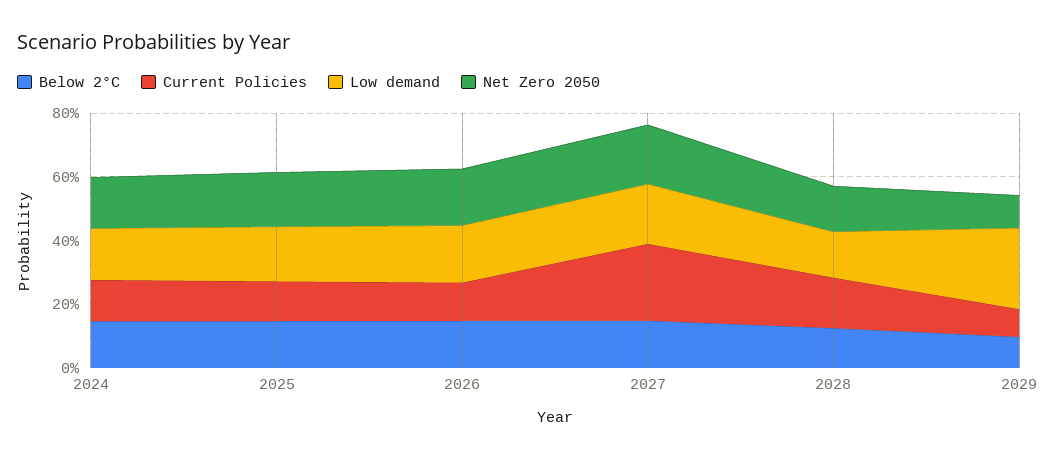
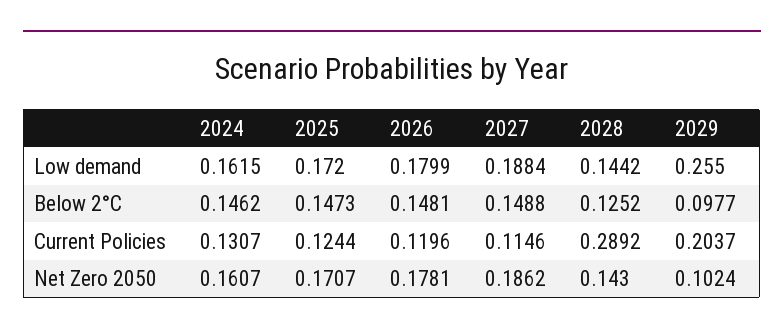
  {
    "Below 2°C": {
      "2024": 0.1462,
      "2025": 0.1473,
      "2026": 0.1481,
      "2027": 0.1488,
      "2028": 0.1252,
      "2029": 0.0977
    },
    "Current Policies": {
      "2024": 0.1307,
      "2025": 0.1244,
      "2026": 0.1196,
-     "2027": 0.25,
+     "2027": 0.1146,
-     "2028": 0.15,
+     "2028": 0.2892,
-     "2029": 0.1
+     "2029": 0.2037
    },
    "Low demand": {
      "2024": 0.1615,
      "2025": 0.172,
      "2026": 0.1799,
      "2027": 0.1884,
      "2028": 0.1442,
      "2029": 0.255
    },
    "Net Zero 2050": {
      "2024": 0.1607,
      "2025": 0.1707,
      "2026": 0.1781,
      "2027": 0.1862,
      "2028": 0.143,
      "2029": 0.1024
    }
  }

